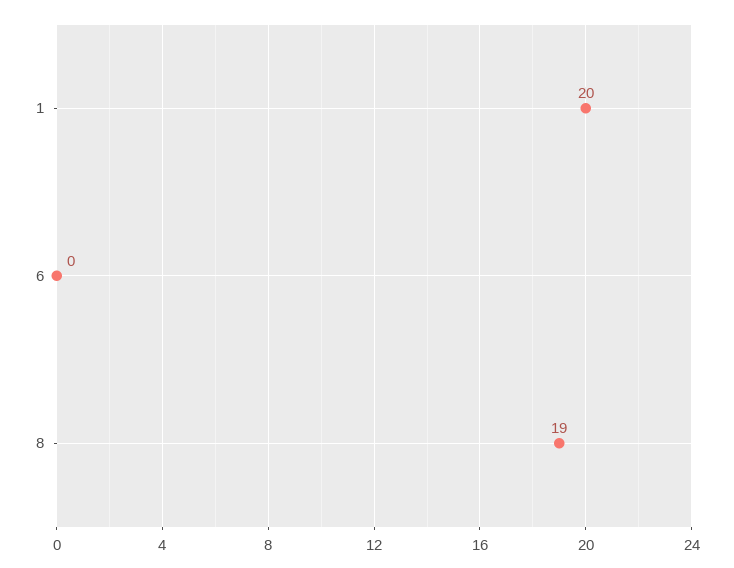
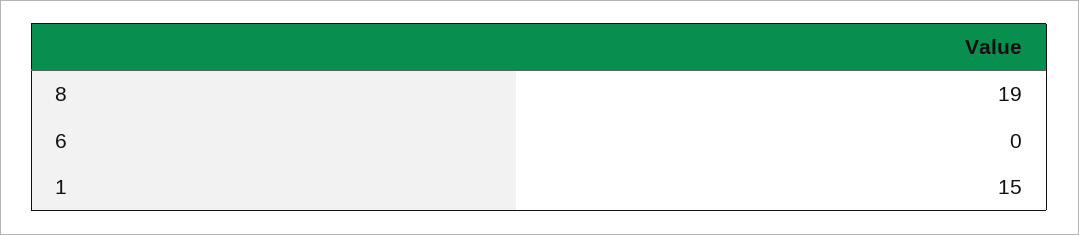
  {
-   "1": 20,
+   "1": 15,
    "6": 0,
    "8": 19
  }

